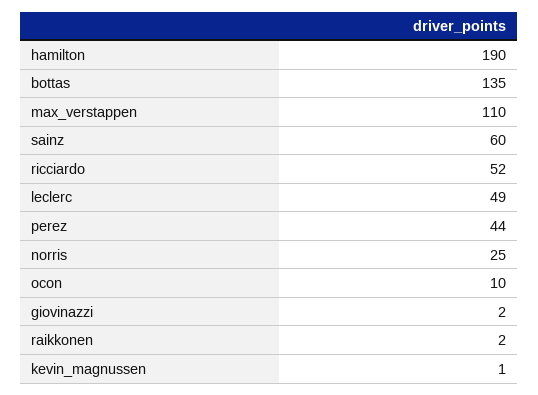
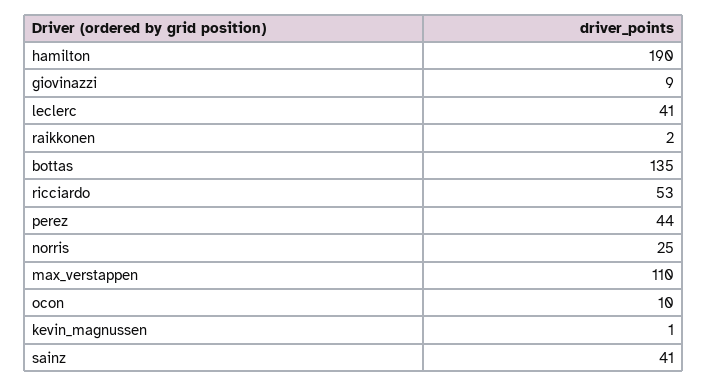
  {
    "hamilton": 190,
    "bottas": 135,
    "max_verstappen": 110,
-   "sainz": 60,
+   "sainz": 41,
-   "ricciardo": 52,
+   "ricciardo": 53,
-   "leclerc": 49,
+   "leclerc": 41,
    "perez": 44,
    "norris": 25,
    "ocon": 10,
-   "giovinazzi": 2,
+   "giovinazzi": 9,
    "raikkonen": 2,
    "kevin_magnussen": 1
  }

